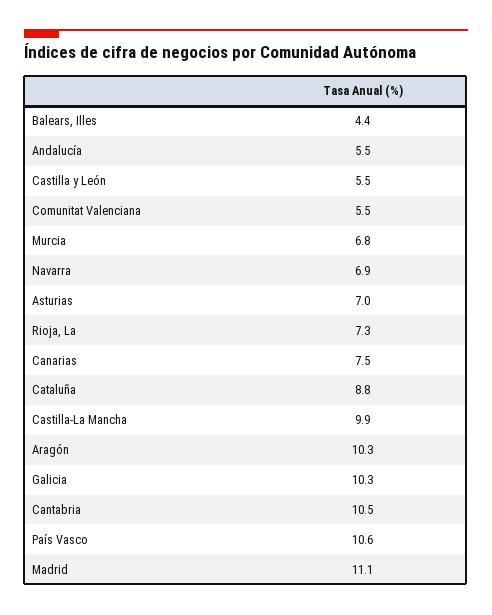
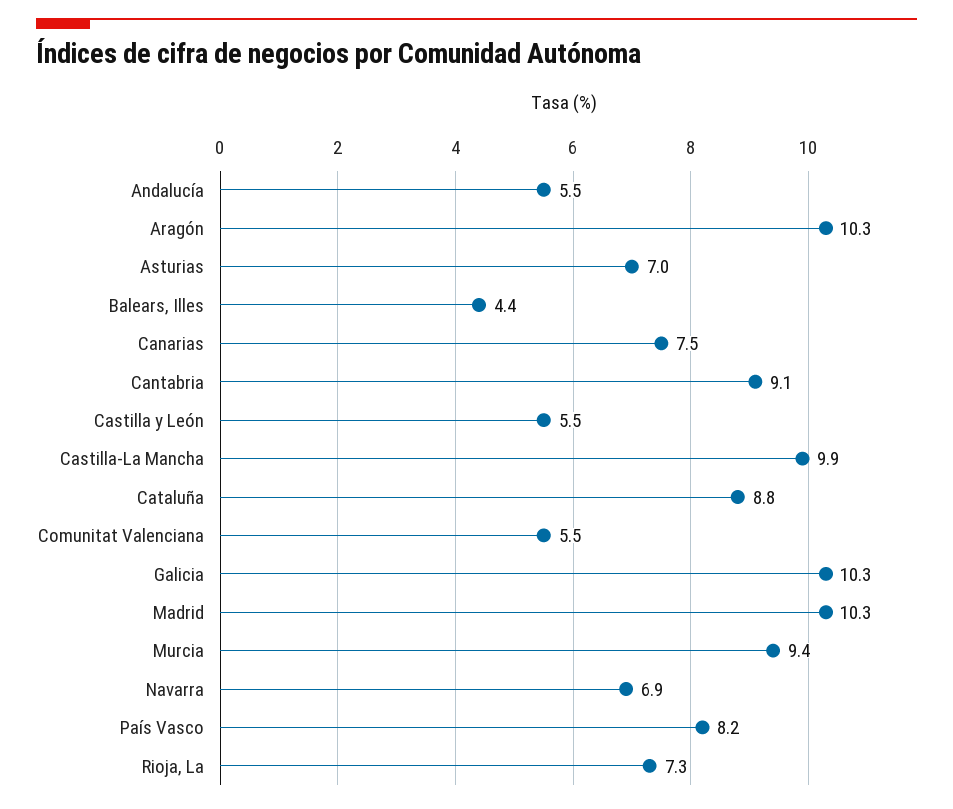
  {
    "Balears, Illes": 4.4,
    "Andalucía": 5.5,
    "Castilla y León": 5.5,
    "Comunitat Valenciana": 5.5,
-   "Murcia": 6.8,
+   "Murcia": 9.4,
    "Navarra": 6.9,
    "Asturias": 7,
    "Rioja, La": 7.3,
    "Canarias": 7.5,
    "Cataluña": 8.8,
    "Castilla-La Mancha": 9.9,
    "Aragón": 10.3,
    "Galicia": 10.3,
-   "Cantabria": 10.5,
+   "Cantabria": 9.1,
-   "País Vasco": 10.6,
+   "País Vasco": 8.2,
-   "Madrid": 11.1
+   "Madrid": 10.3
  }

